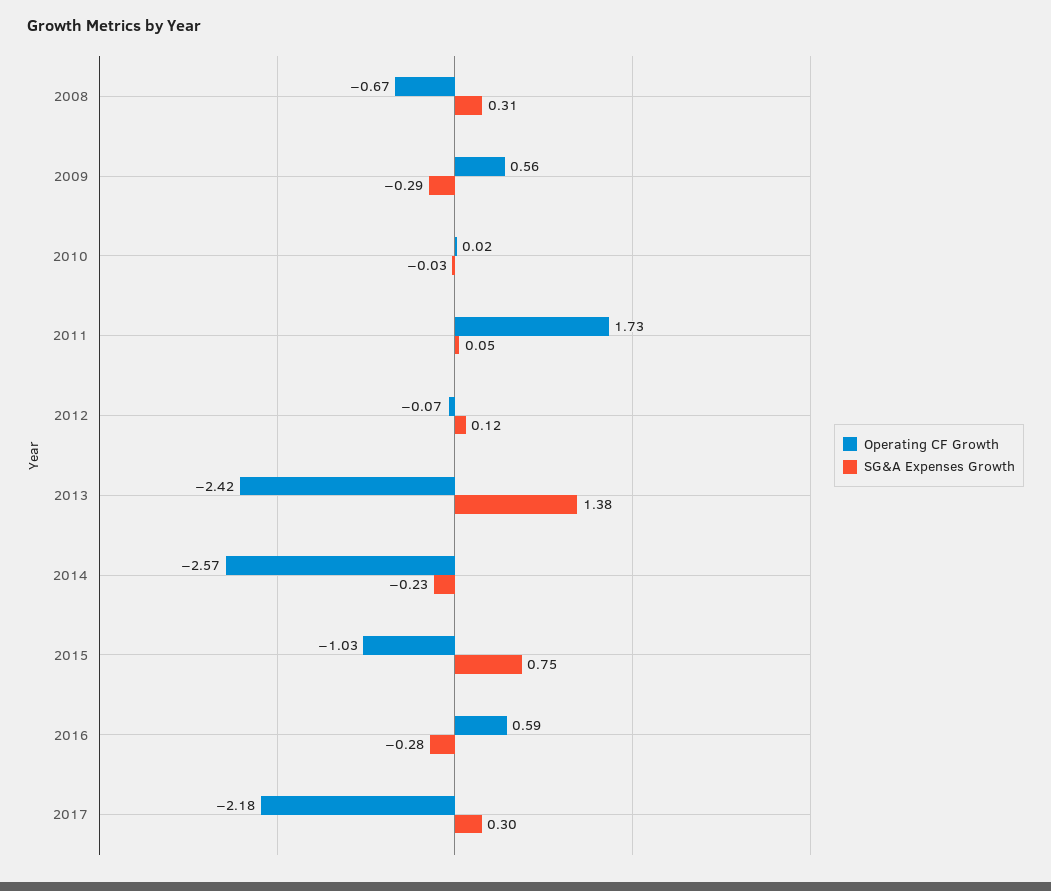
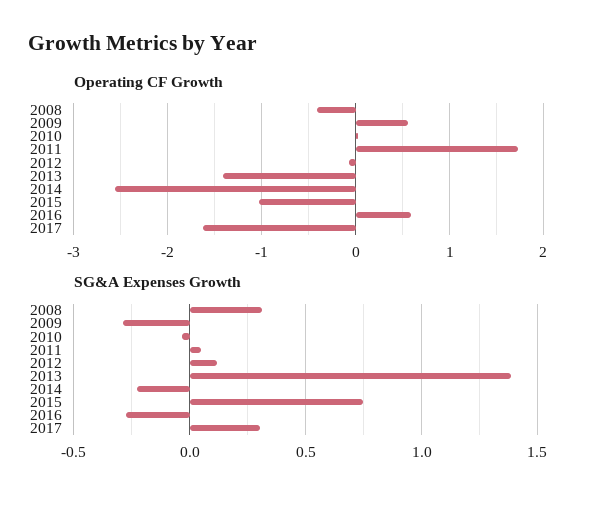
  {
    "Operating CF Growth": {
-     "2008": -0.67,
+     "2008": -0.4,
      "2009": 0.56,
      "2010": 0.02,
      "2011": 1.73,
      "2012": -0.07,
-     "2013": -2.42,
+     "2013": -1.4,
      "2014": -2.57,
      "2015": -1.03,
      "2016": 0.59,
-     "2017": -2.18
+     "2017": -1.6
    },
    "SG&A Expenses Growth": {
      "2008": 0.31,
      "2009": -0.29,
      "2010": -0.03,
      "2011": 0.05,
      "2012": 0.12,
      "2013": 1.38,
      "2014": -0.23,
      "2015": 0.75,
      "2016": -0.28,
      "2017": 0.3
    }
  }

